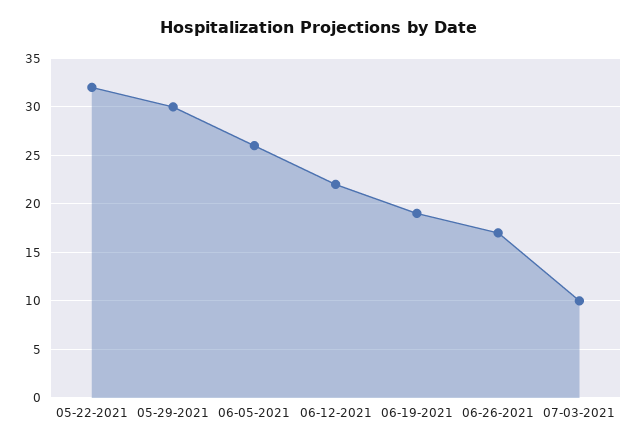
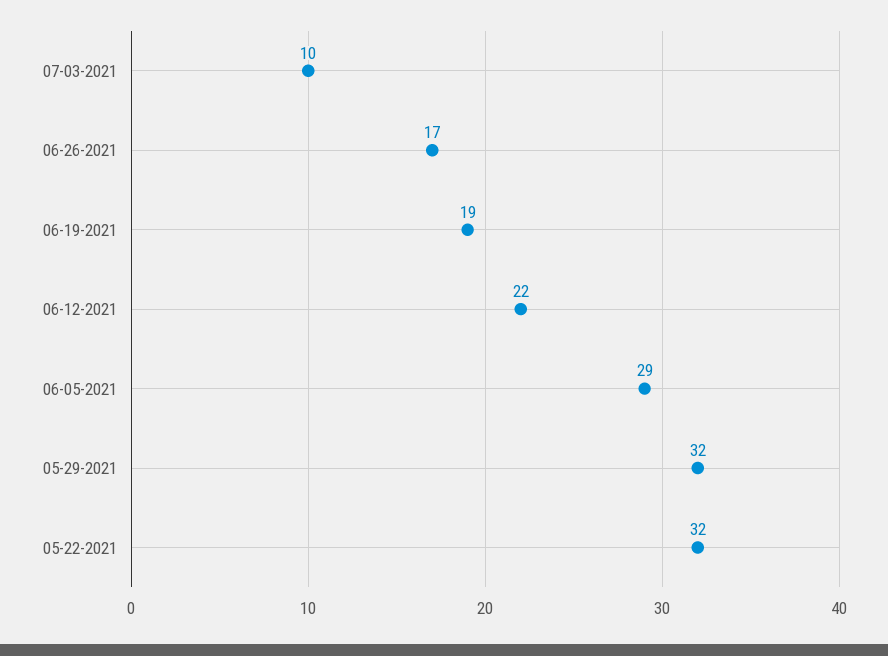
  {
    "05-22-2021": 32,
-   "05-29-2021": 30,
+   "05-29-2021": 32,
-   "06-05-2021": 26,
+   "06-05-2021": 29,
    "06-12-2021": 22,
    "06-19-2021": 19,
    "06-26-2021": 17,
    "07-03-2021": 10
  }

